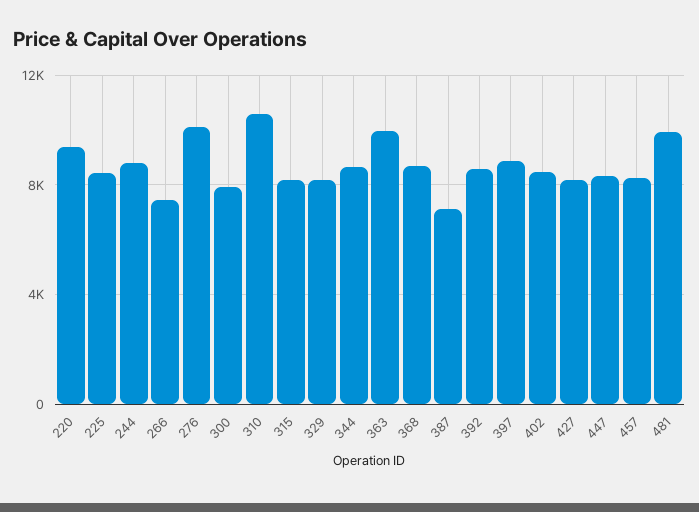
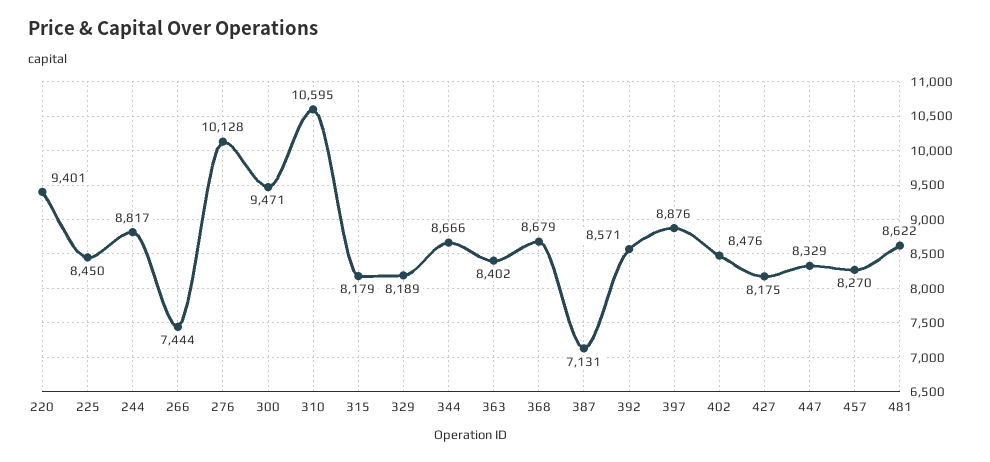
  {
    "220": 9401,
    "225": 8450,
    "244": 8817,
    "266": 7444,
    "276": 10128,
-   "300": 8000,
+   "300": 9471,
    "310": 10595,
    "315": 8179,
    "329": 8189,
    "344": 8666,
-   "363": 10000,
+   "363": 8402,
    "368": 8679,
    "387": 7131,
    "392": 8571,
    "397": 8876,
    "402": 8476,
    "427": 8175,
    "447": 8329,
    "457": 8270,
-   "481": 10000
+   "481": 8622
  }

